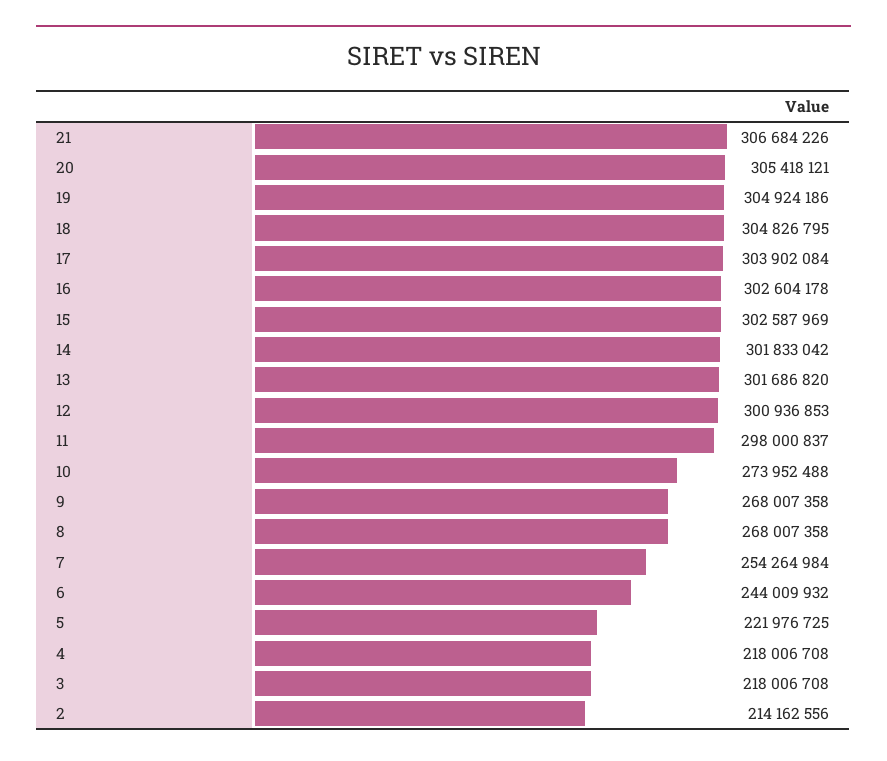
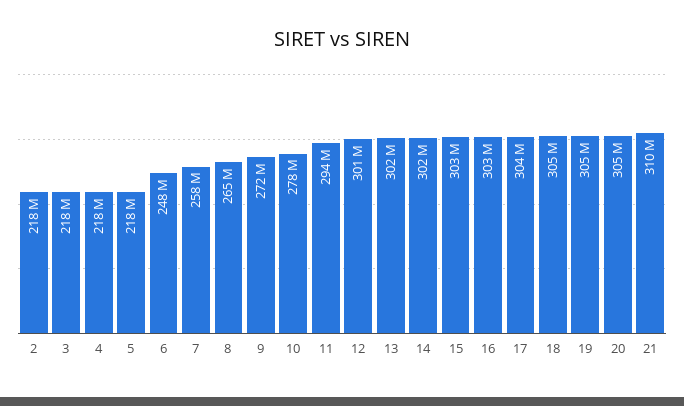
  {
-   "21": 306684226,
+   "21": 310000000,
    "20": 305418121,
    "19": 304924186,
    "18": 304826795,
    "17": 303902084,
    "16": 302604178,
    "15": 302587969,
    "14": 301833042,
    "13": 301686820,
    "12": 300936853,
-   "11": 298000837,
+   "11": 294000000,
-   "10": 273952488,
+   "10": 278000000,
-   "9": 268007358,
+   "9": 272000000,
-   "8": 268007358,
+   "8": 265000000,
-   "7": 254264984,
+   "7": 258000000,
-   "6": 244009932,
+   "6": 248000000,
-   "5": 221976725,
+   "5": 218000000,
    "4": 218006708,
    "3": 218006708,
-   "2": 214162556
+   "2": 218000000
  }

